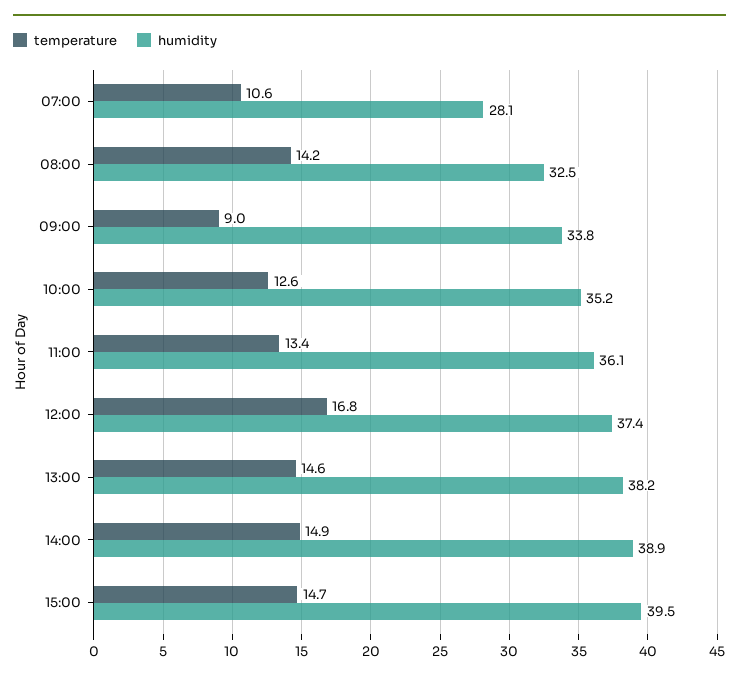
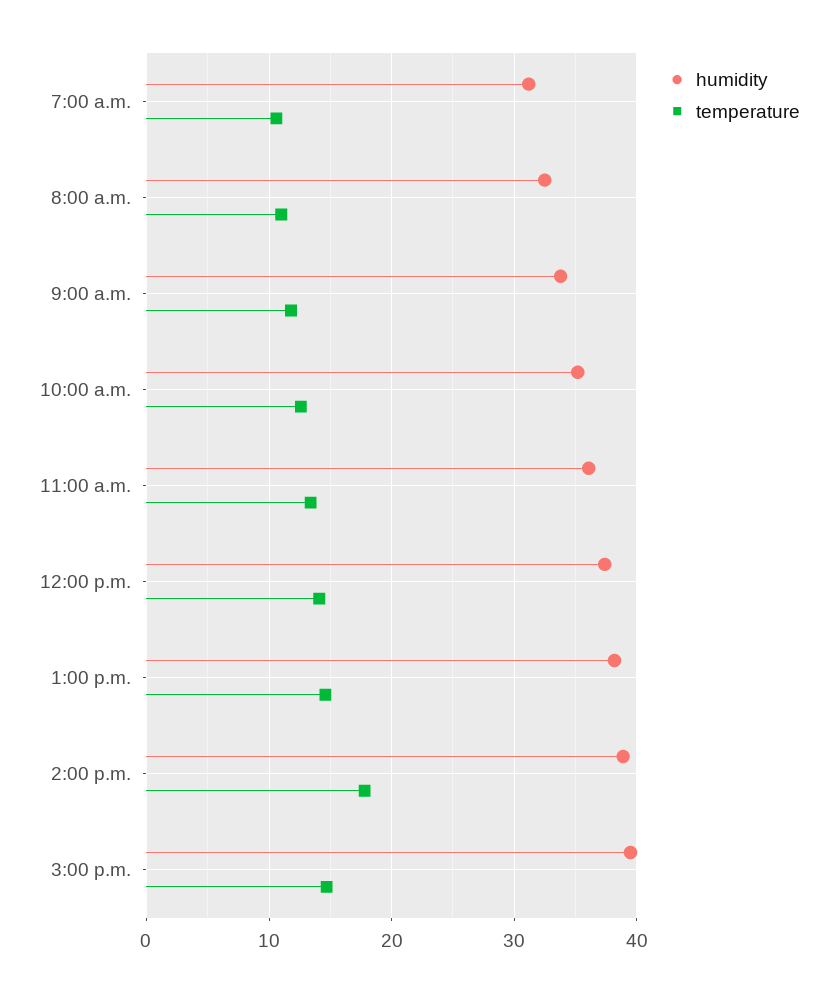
  {
    "temperature": {
      "07:00": 10.6,
-     "08:00": 14.2,
+     "08:00": 11,
-     "09:00": 9,
+     "09:00": 12,
      "10:00": 12.6,
      "11:00": 13.4,
-     "12:00": 16.8,
+     "12:00": 14,
      "13:00": 14.6,
-     "14:00": 14.9,
+     "14:00": 18,
      "15:00": 14.7
    },
    "humidity": {
-     "07:00": 28.1,
+     "07:00": 31,
      "08:00": 32.5,
      "09:00": 33.8,
      "10:00": 35.2,
      "11:00": 36.1,
      "12:00": 37.4,
      "13:00": 38.2,
      "14:00": 38.9,
      "15:00": 39.5
    }
  }

